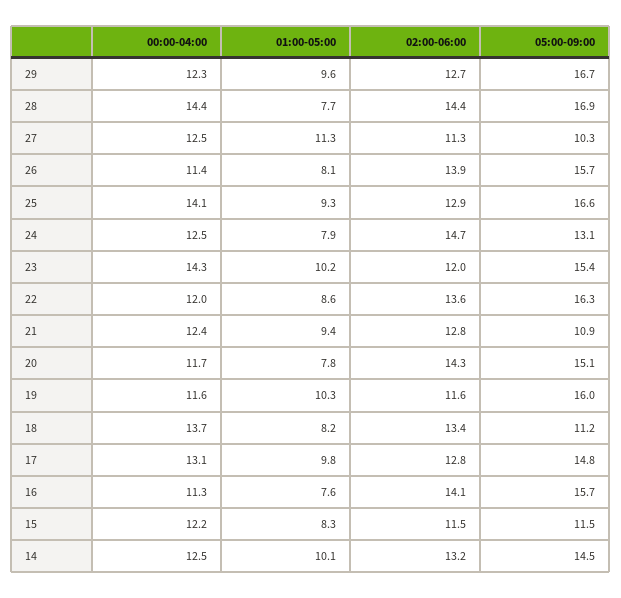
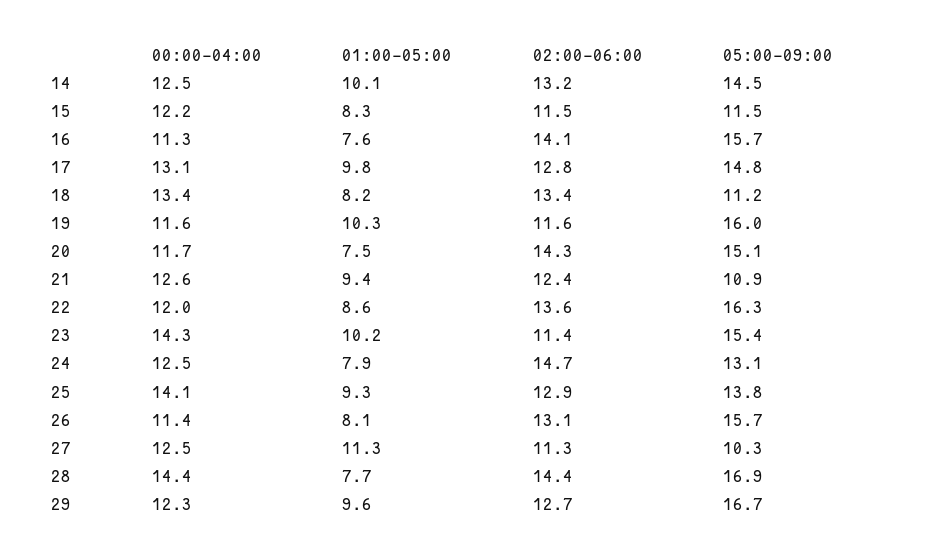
  {
    "00:00-04:00": {
      "29": 12.3,
      "28": 14.4,
      "27": 12.5,
      "26": 11.4,
      "25": 14.1,
      "24": 12.5,
      "23": 14.3,
      "22": 12,
-     "21": 12.4,
+     "21": 12.6,
      "20": 11.7,
      "19": 11.6,
-     "18": 13.7,
+     "18": 13.4,
      "17": 13.1,
      "16": 11.3,
      "15": 12.2,
      "14": 12.5
    },
    "01:00-05:00": {
      "29": 9.6,
      "28": 7.7,
      "27": 11.3,
      "26": 8.1,
      "25": 9.3,
      "24": 7.9,
      "23": 10.2,
      "22": 8.6,
      "21": 9.4,
-     "20": 7.8,
+     "20": 7.5,
      "19": 10.3,
      "18": 8.2,
      "17": 9.8,
      "16": 7.6,
      "15": 8.3,
      "14": 10.1
    },
    "02:00-06:00": {
      "29": 12.7,
      "28": 14.4,
      "27": 11.3,
-     "26": 13.9,
+     "26": 13.1,
      "25": 12.9,
      "24": 14.7,
-     "23": 12,
+     "23": 11.4,
      "22": 13.6,
-     "21": 12.8,
+     "21": 12.4,
      "20": 14.3,
      "19": 11.6,
      "18": 13.4,
      "17": 12.8,
      "16": 14.1,
      "15": 11.5,
      "14": 13.2
    },
    "05:00-09:00": {
      "29": 16.7,
      "28": 16.9,
      "27": 10.3,
      "26": 15.7,
-     "25": 16.6,
+     "25": 13.8,
      "24": 13.1,
      "23": 15.4,
      "22": 16.3,
      "21": 10.9,
      "20": 15.1,
      "19": 16,
      "18": 11.2,
      "17": 14.8,
      "16": 15.7,
      "15": 11.5,
      "14": 14.5
    }
  }

